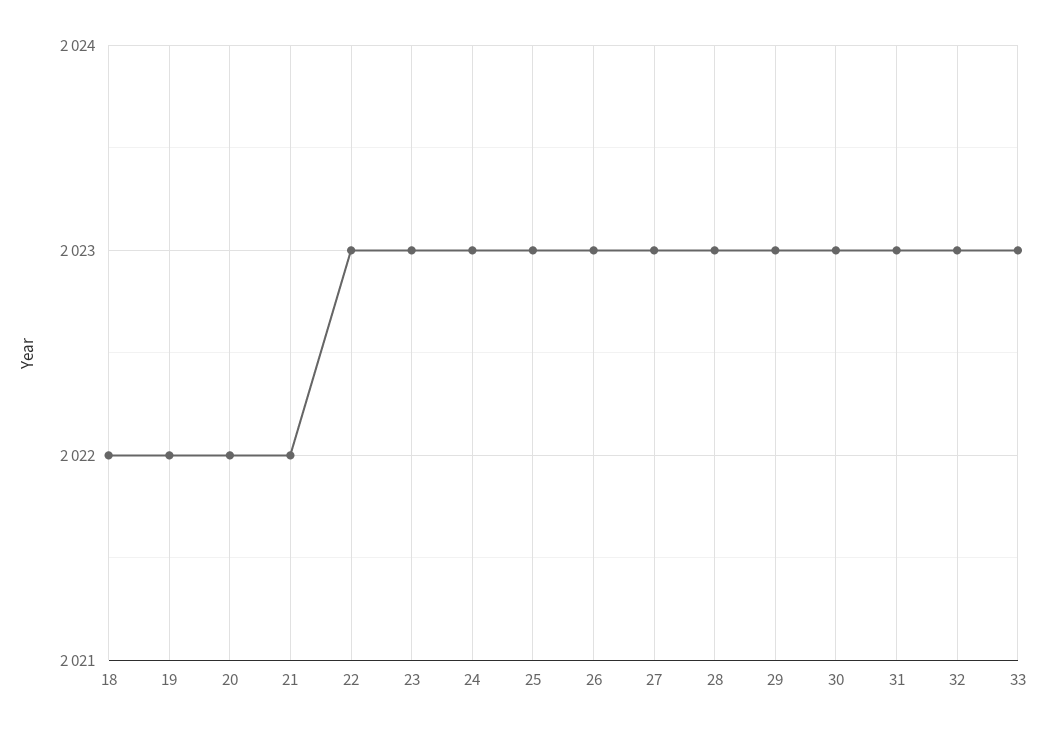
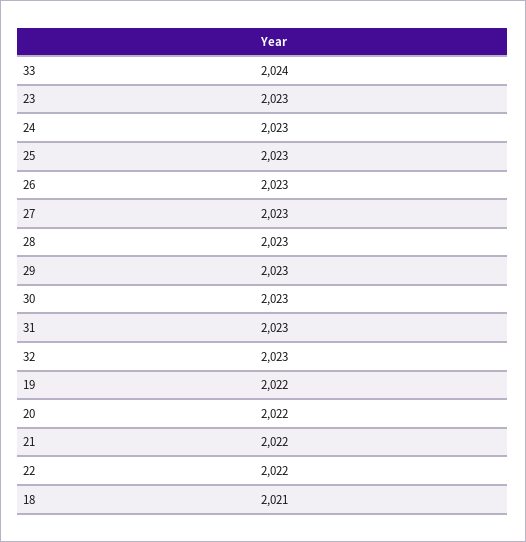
  {
-   "18": 2022,
+   "18": 2021,
    "19": 2022,
    "20": 2022,
    "21": 2022,
-   "22": 2023,
+   "22": 2022,
    "23": 2023,
    "24": 2023,
    "25": 2023,
    "26": 2023,
    "27": 2023,
    "28": 2023,
    "29": 2023,
    "30": 2023,
    "31": 2023,
    "32": 2023,
-   "33": 2023
+   "33": 2024
  }

